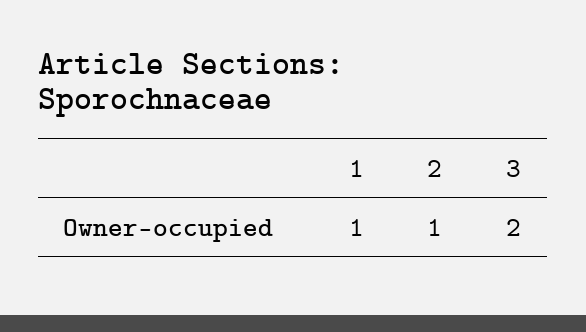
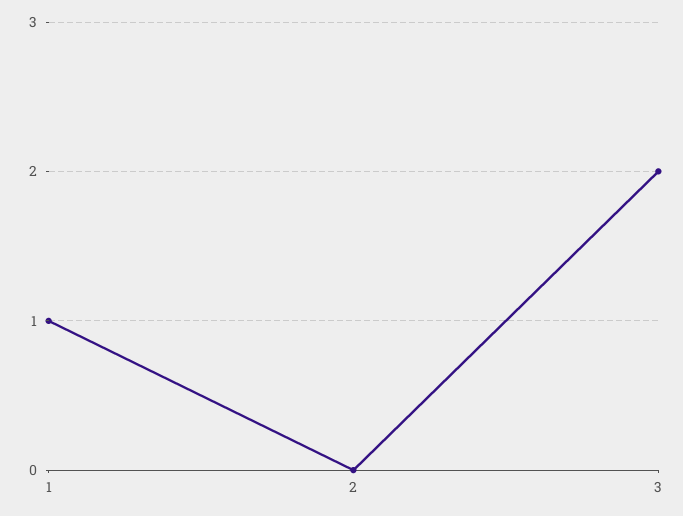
  {
    "1": 1,
-   "2": 1,
+   "2": 0,
    "3": 2
  }

